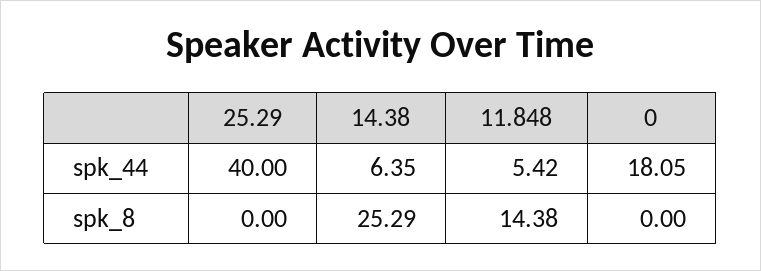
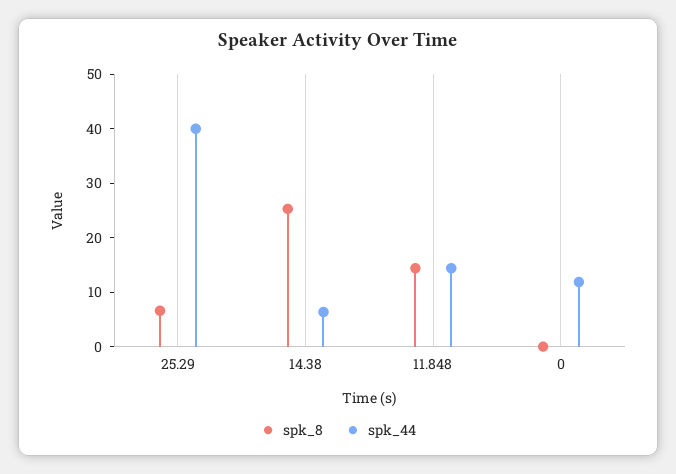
  {
    "spk_44": {
      "25.29": 40,
      "14.38": 6.35,
-     "11.848": 5.42,
+     "11.848": 14,
-     "0": 18.05
+     "0": 12
    },
    "spk_8": {
-     "25.29": 0,
+     "25.29": 6,
      "14.38": 25.29,
      "11.848": 14.38,
      "0": 0
    }
  }

